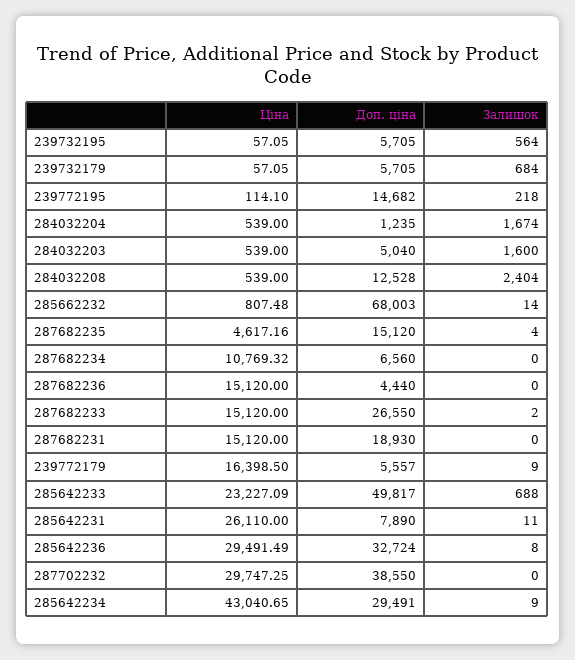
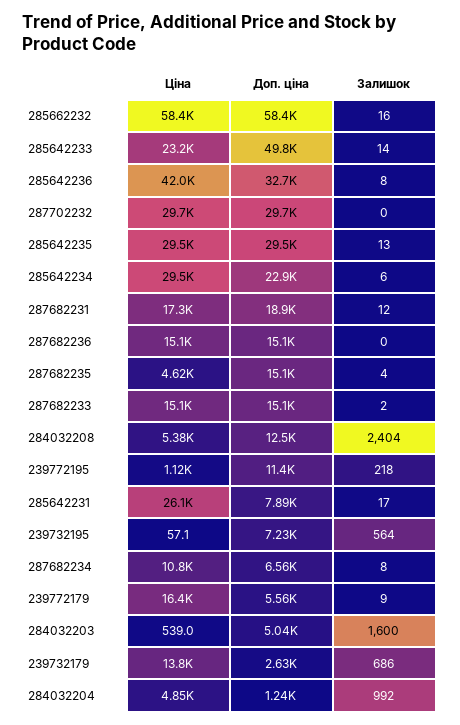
  {
    "Ціна": {
      "239732195": 57.05,
-     "239732179": 57.05,
+     "239732179": 13800,
-     "239772195": 114.1,
+     "239772195": 1120,
-     "284032204": 539,
+     "284032204": 4850,
      "284032203": 539,
-     "284032208": 539,
+     "284032208": 5380,
-     "285662232": 807.48,
+     "285662232": 58400,
      "287682235": 4617.16,
      "287682234": 10769.32,
      "287682236": 15120,
      "287682233": 15120,
-     "287682231": 15120,
+     "287682231": 17300,
      "239772179": 16398.5,
      "285642233": 23227.09,
      "285642231": 26110,
-     "285642236": 29491.49,
+     "285642236": 42000,
      "287702232": 29747.25,
-     "285642234": 43040.65
+     "285642234": 29500,
+     "285642235": 29500
    },
    "Доп. ціна": {
-     "239732195": 5705,
+     "239732195": 7230,
-     "239732179": 5705,
+     "239732179": 2630,
-     "239772195": 14682,
+     "239772195": 11400,
      "284032204": 1235,
      "284032203": 5040,
      "284032208": 12528,
-     "285662232": 68003,
+     "285662232": 58400,
      "287682235": 15120,
      "287682234": 6560,
-     "287682236": 4440,
+     "287682236": 15100,
-     "287682233": 26550,
+     "287682233": 15100,
      "287682231": 18930,
      "239772179": 5557,
      "285642233": 49817,
      "285642231": 7890,
      "285642236": 32724,
-     "287702232": 38550,
+     "287702232": 29700,
-     "285642234": 29491
+     "285642234": 22900,
+     "285642235": 29500
    },
    "Залишок": {
      "239732195": 564,
-     "239732179": 684,
+     "239732179": 686,
      "239772195": 218,
-     "284032204": 1674,
+     "284032204": 992,
      "284032203": 1600,
      "284032208": 2404,
-     "285662232": 14,
+     "285662232": 16,
      "287682235": 4,
-     "287682234": 0,
+     "287682234": 8,
      "287682236": 0,
      "287682233": 2,
-     "287682231": 0,
+     "287682231": 12,
      "239772179": 9,
-     "285642233": 688,
+     "285642233": 14,
-     "285642231": 11,
+     "285642231": 17,
      "285642236": 8,
      "287702232": 0,
-     "285642234": 9
+     "285642234": 6,
+     "285642235": 13
    }
  }

